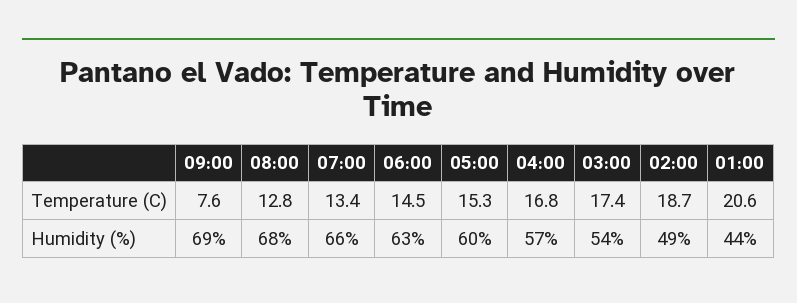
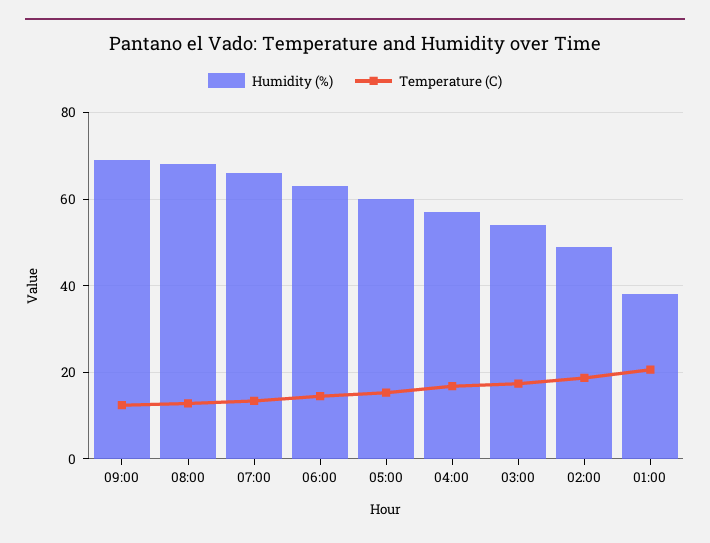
  {
    "Temperature (C)": {
-     "09:00": 7.6,
+     "09:00": 12,
      "08:00": 12.8,
      "07:00": 13.4,
      "06:00": 14.5,
      "05:00": 15.3,
      "04:00": 16.8,
      "03:00": 17.4,
      "02:00": 18.7,
      "01:00": 20.6
    },
    "Humidity (%)": {
      "09:00": 69,
      "08:00": 68,
      "07:00": 66,
      "06:00": 63,
      "05:00": 60,
      "04:00": 57,
      "03:00": 54,
      "02:00": 49,
-     "01:00": 44
+     "01:00": 38
    }
  }

